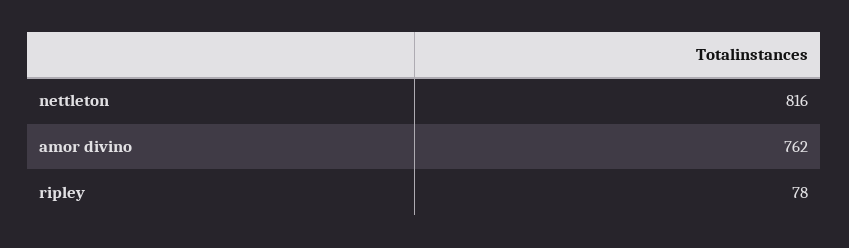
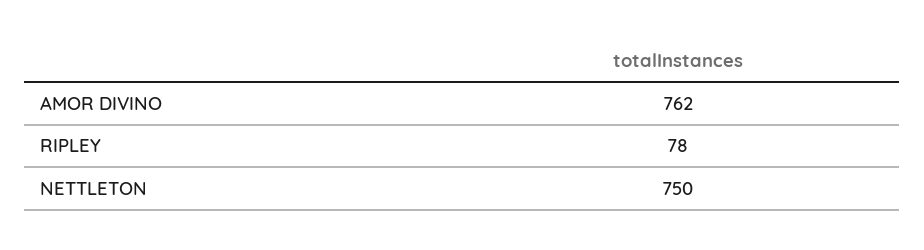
  {
-   "nettleton": 816,
+   "nettleton": 750,
    "amor divino": 762,
    "ripley": 78
  }

